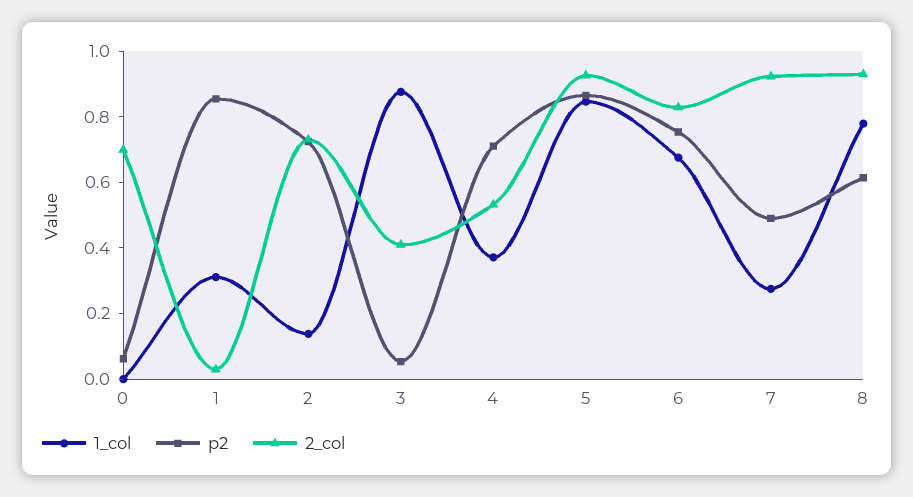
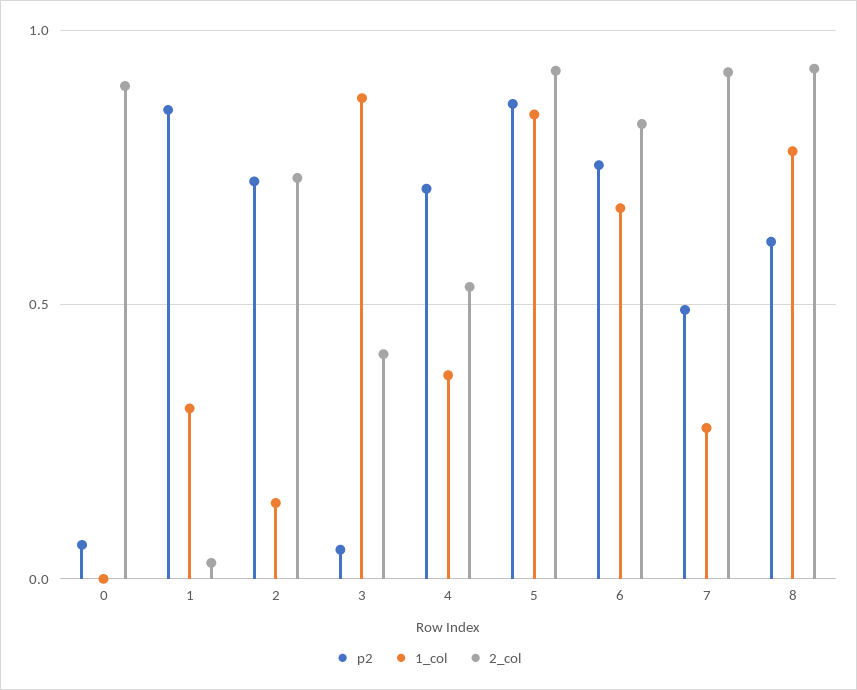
  {
    "1_col": {
      "0": 0,
      "1": 0.3,
      "2": 0.15,
      "3": 0.9,
      "4": 0.35,
      "5": 0.85,
      "6": 0.7,
      "7": 0.3,
      "8": 0.8
    },
    "p2": {
      "0": 0.05,
      "1": 0.85,
      "2": 0.7,
      "3": 0.05,
      "4": 0.7,
      "5": 0.85,
      "6": 0.75,
      "7": 0.5,
      "8": 0.6
    },
    "2_col": {
-     "0": 0.7,
+     "0": 0.9,
      "1": 0.05,
      "2": 0.75,
      "3": 0.4,
      "4": 0.55,
      "5": 0.95,
      "6": 0.85,
      "7": 0.9,
      "8": 0.95
    }
  }

